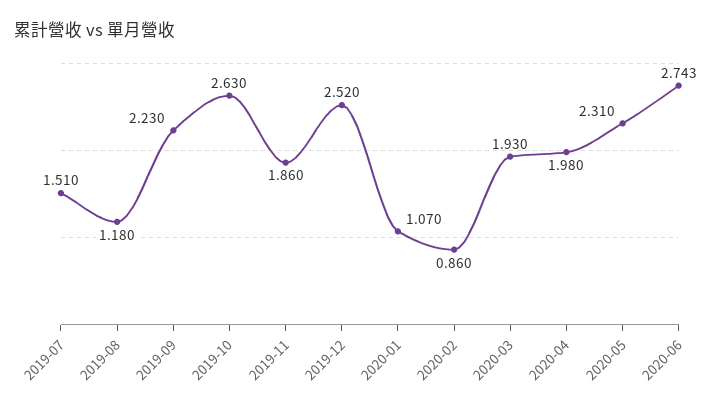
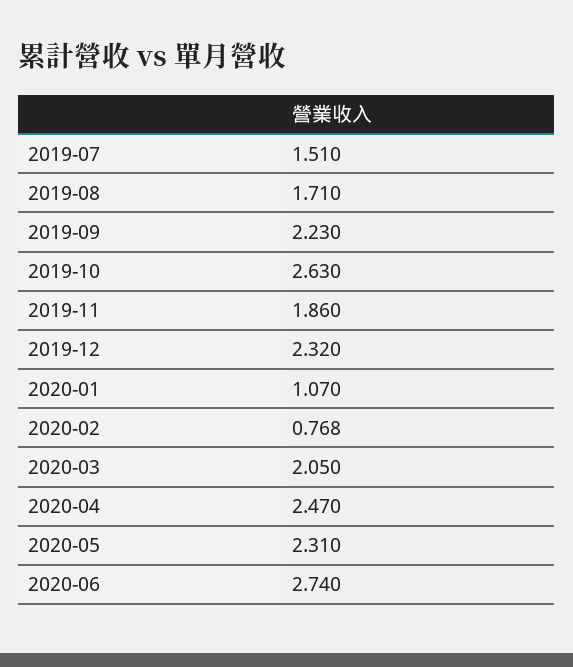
  {
    "2019-07": 1.51,
-   "2019-08": 1.18,
+   "2019-08": 1.71,
    "2019-09": 2.23,
    "2019-10": 2.63,
    "2019-11": 1.86,
-   "2019-12": 2.52,
+   "2019-12": 2.32,
    "2020-01": 1.07,
-   "2020-02": 0.86,
+   "2020-02": 0.768,
-   "2020-03": 1.93,
+   "2020-03": 2.05,
-   "2020-04": 1.98,
+   "2020-04": 2.47,
    "2020-05": 2.31,
-   "2020-06": 2.743
+   "2020-06": 2.74
  }

